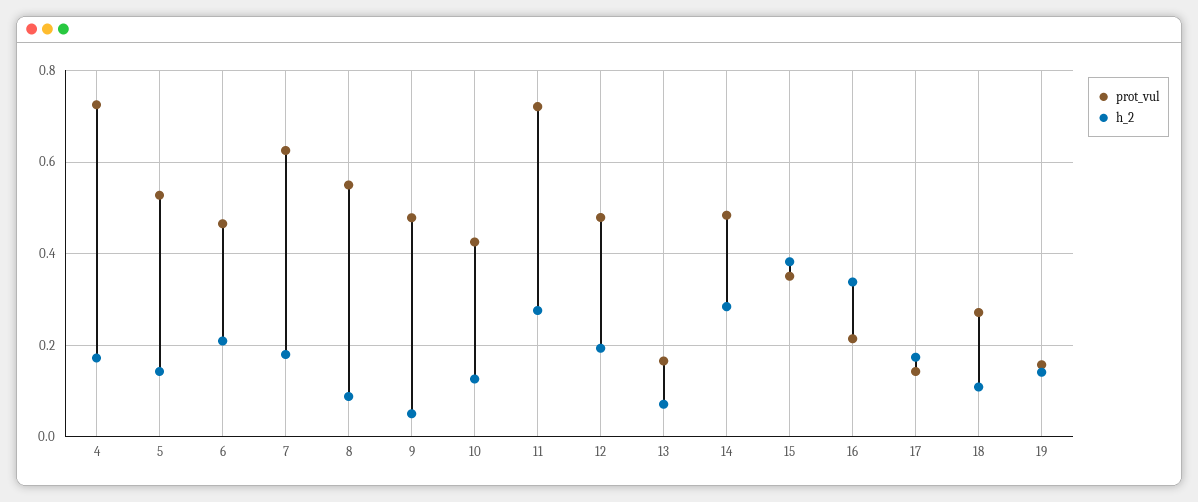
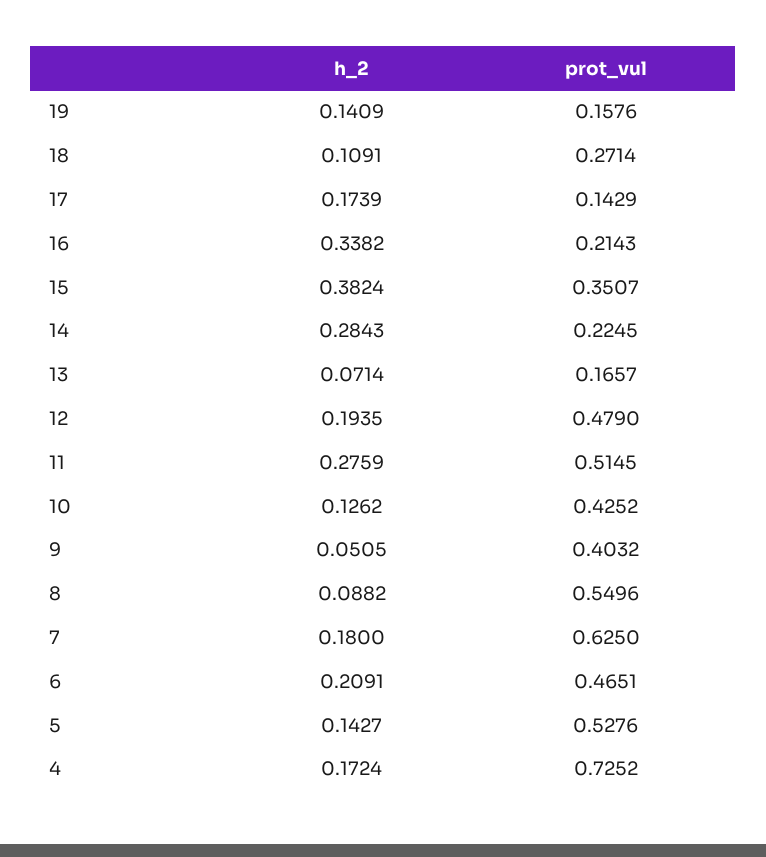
  {
    "prot_vul": {
      "4": 0.7252,
      "5": 0.5276,
      "6": 0.4651,
      "7": 0.625,
      "8": 0.5496,
-     "9": 0.48,
+     "9": 0.4032,
      "10": 0.4252,
-     "11": 0.72,
+     "11": 0.5145,
      "12": 0.479,
      "13": 0.1657,
-     "14": 0.48,
+     "14": 0.2245,
      "15": 0.3507,
      "16": 0.2143,
      "17": 0.1429,
      "18": 0.2714,
      "19": 0.1576
    },
    "h_2": {
      "4": 0.1724,
      "5": 0.1427,
      "6": 0.2091,
      "7": 0.18,
      "8": 0.0882,
      "9": 0.0505,
      "10": 0.1262,
      "11": 0.2759,
      "12": 0.1935,
      "13": 0.0714,
      "14": 0.2843,
      "15": 0.3824,
      "16": 0.3382,
      "17": 0.1739,
      "18": 0.1091,
      "19": 0.1409
    }
  }

